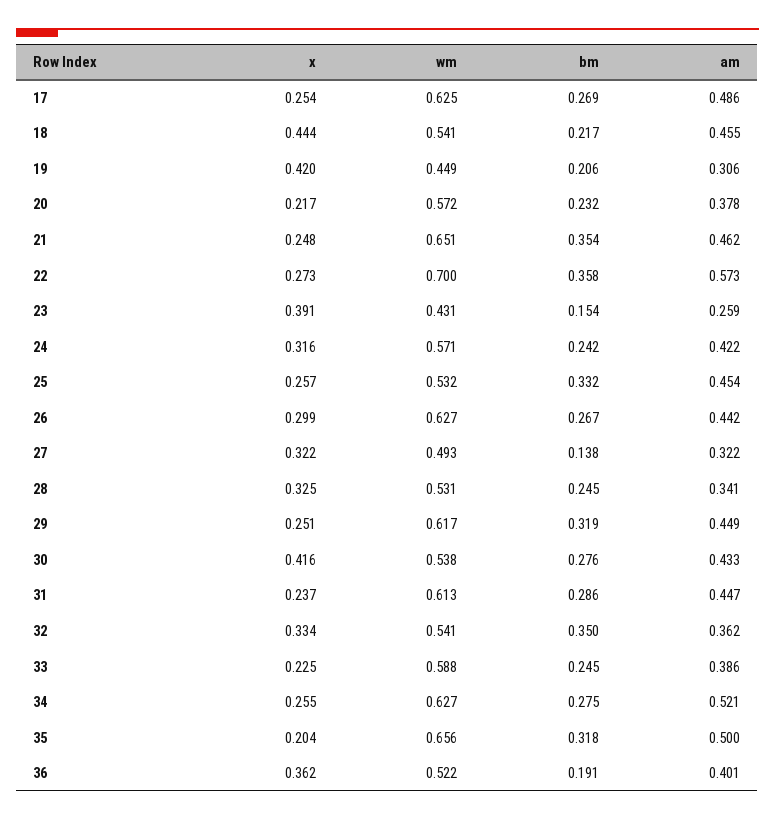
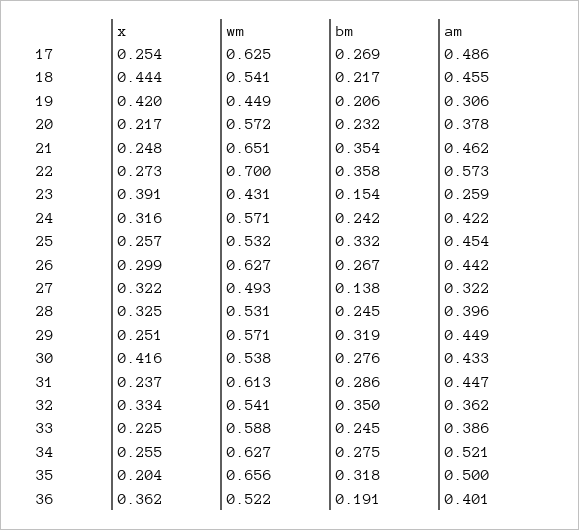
  {
    "x": {
      "17": 0.254,
      "18": 0.444,
      "19": 0.42,
      "20": 0.217,
      "21": 0.248,
      "22": 0.273,
      "23": 0.391,
      "24": 0.316,
      "25": 0.257,
      "26": 0.299,
      "27": 0.322,
      "28": 0.325,
      "29": 0.251,
      "30": 0.416,
      "31": 0.237,
      "32": 0.334,
      "33": 0.225,
      "34": 0.255,
      "35": 0.204,
      "36": 0.362
    },
    "wm": {
      "17": 0.625,
      "18": 0.541,
      "19": 0.449,
      "20": 0.572,
      "21": 0.651,
      "22": 0.7,
      "23": 0.431,
      "24": 0.571,
      "25": 0.532,
      "26": 0.627,
      "27": 0.493,
      "28": 0.531,
-     "29": 0.617,
+     "29": 0.571,
      "30": 0.538,
      "31": 0.613,
      "32": 0.541,
      "33": 0.588,
      "34": 0.627,
      "35": 0.656,
      "36": 0.522
    },
    "bm": {
      "17": 0.269,
      "18": 0.217,
      "19": 0.206,
      "20": 0.232,
      "21": 0.354,
      "22": 0.358,
      "23": 0.154,
      "24": 0.242,
      "25": 0.332,
      "26": 0.267,
      "27": 0.138,
      "28": 0.245,
      "29": 0.319,
      "30": 0.276,
      "31": 0.286,
      "32": 0.35,
      "33": 0.245,
      "34": 0.275,
      "35": 0.318,
      "36": 0.191
    },
    "am": {
      "17": 0.486,
      "18": 0.455,
      "19": 0.306,
      "20": 0.378,
      "21": 0.462,
      "22": 0.573,
      "23": 0.259,
      "24": 0.422,
      "25": 0.454,
      "26": 0.442,
      "27": 0.322,
-     "28": 0.341,
+     "28": 0.396,
      "29": 0.449,
      "30": 0.433,
      "31": 0.447,
      "32": 0.362,
      "33": 0.386,
      "34": 0.521,
      "35": 0.5,
      "36": 0.401
    }
  }

